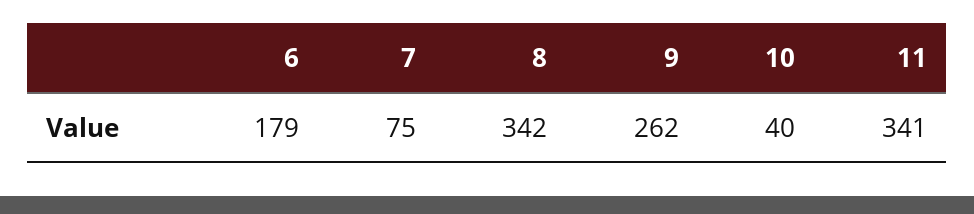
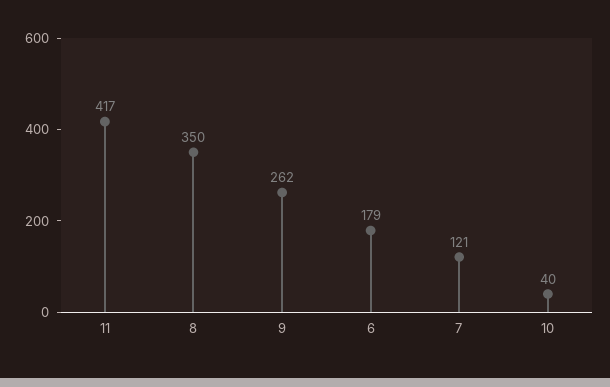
  {
    "6": 179,
-   "7": 75,
+   "7": 121,
-   "8": 342,
+   "8": 350,
    "9": 262,
    "10": 40,
-   "11": 341
+   "11": 417
  }

